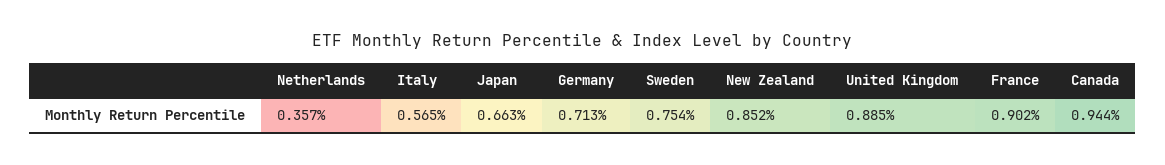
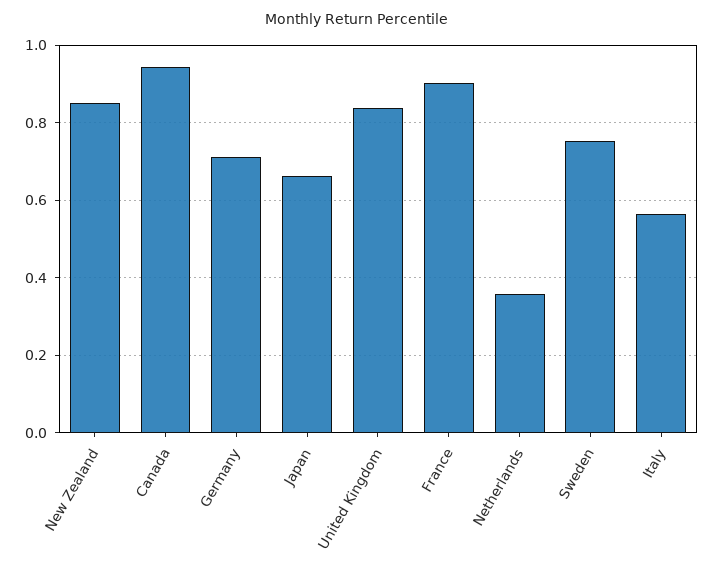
  {
    "Netherlands": 0.357,
    "Italy": 0.565,
    "Japan": 0.663,
    "Germany": 0.713,
    "Sweden": 0.754,
    "New Zealand": 0.852,
-   "United Kingdom": 0.885,
+   "United Kingdom": 0.84,
    "France": 0.902,
    "Canada": 0.944
  }

